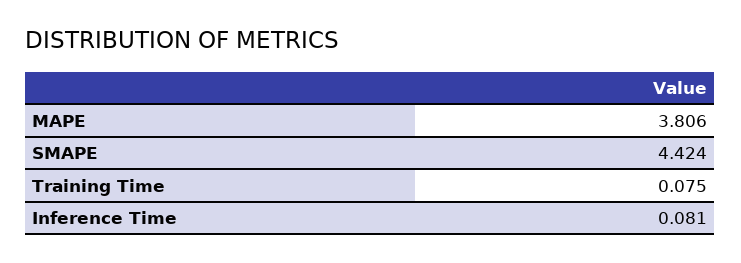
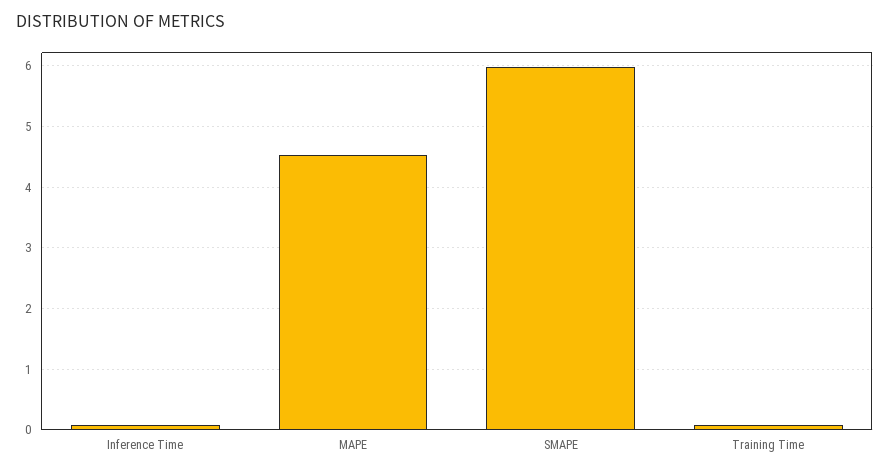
  {
-   "MAPE": 3.806,
+   "MAPE": 4.5,
-   "SMAPE": 4.424,
+   "SMAPE": 6,
    "Training Time": 0.075,
    "Inference Time": 0.081
  }

